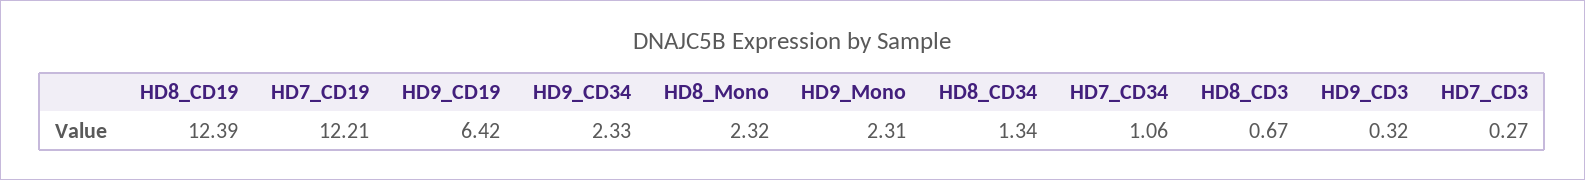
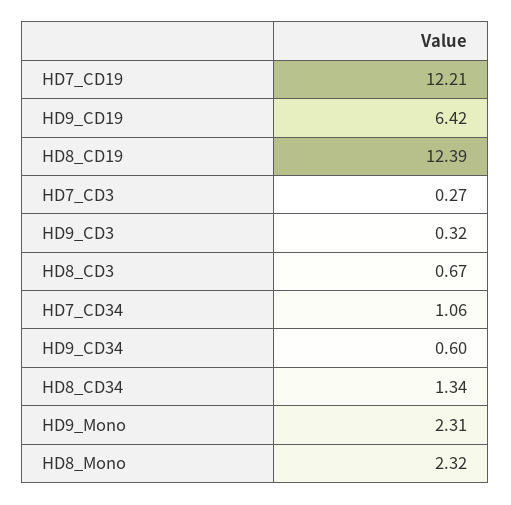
  {
    "HD8_CD19": 12.39,
    "HD7_CD19": 12.21,
    "HD9_CD19": 6.42,
-   "HD9_CD34": 2.33,
+   "HD9_CD34": 0.6,
    "HD8_Mono": 2.32,
    "HD9_Mono": 2.31,
    "HD8_CD34": 1.34,
    "HD7_CD34": 1.06,
    "HD8_CD3": 0.67,
    "HD9_CD3": 0.32,
    "HD7_CD3": 0.27
  }

